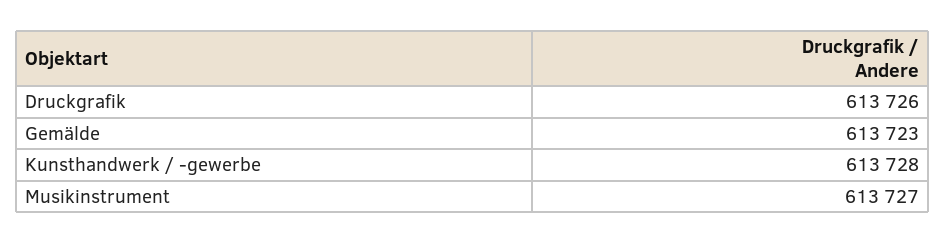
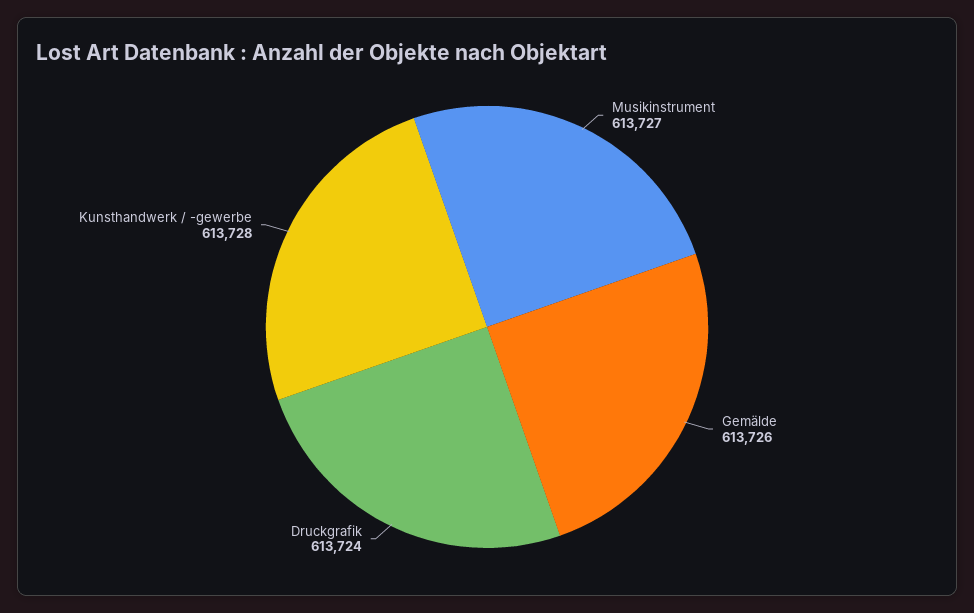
  {
-   "Druckgrafik": 613726,
+   "Druckgrafik": 613724,
-   "Gemälde": 613723,
+   "Gemälde": 613726,
    "Kunsthandwerk / -gewerbe": 613728,
    "Musikinstrument": 613727
  }

